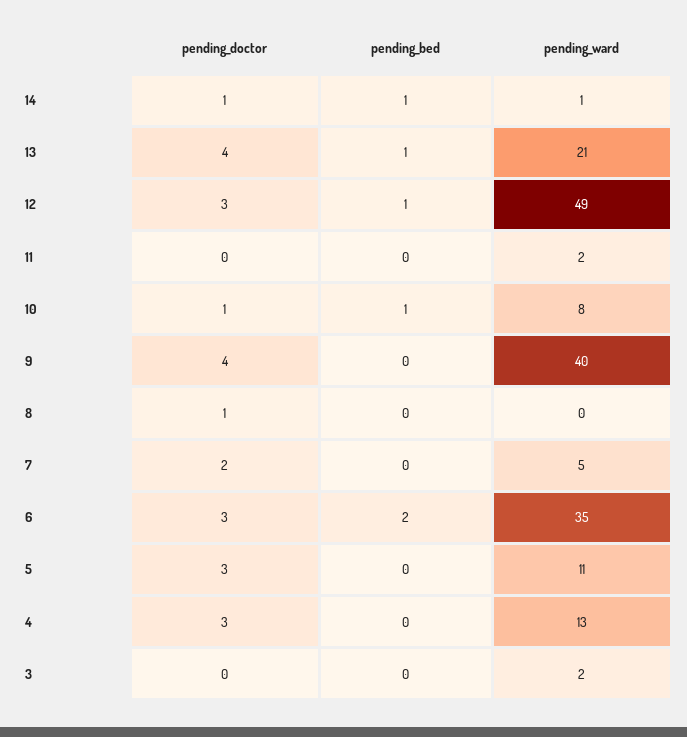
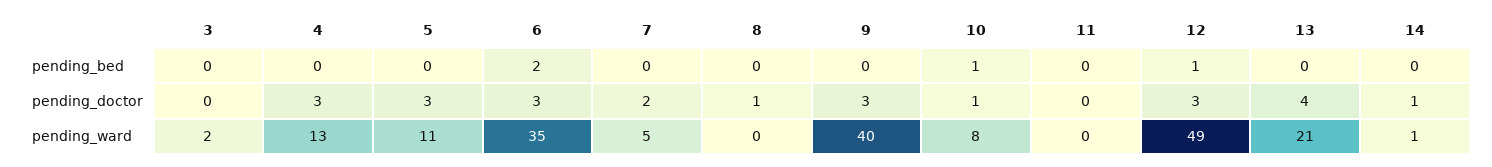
  {
    "pending_doctor": {
      "14": 1,
      "13": 4,
      "12": 3,
      "11": 0,
      "10": 1,
-     "9": 4,
+     "9": 3,
      "8": 1,
      "7": 2,
      "6": 3,
      "5": 3,
      "4": 3,
      "3": 0
    },
    "pending_bed": {
-     "14": 1,
+     "14": 0,
-     "13": 1,
+     "13": 0,
      "12": 1,
      "11": 0,
      "10": 1,
      "9": 0,
      "8": 0,
      "7": 0,
      "6": 2,
      "5": 0,
      "4": 0,
      "3": 0
    },
    "pending_ward": {
      "14": 1,
      "13": 21,
      "12": 49,
-     "11": 2,
+     "11": 0,
      "10": 8,
      "9": 40,
      "8": 0,
      "7": 5,
      "6": 35,
      "5": 11,
      "4": 13,
      "3": 2
    }
  }

